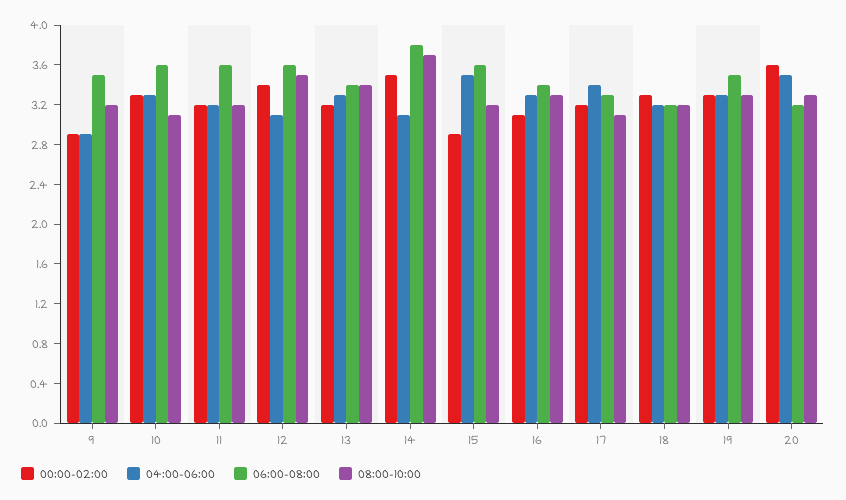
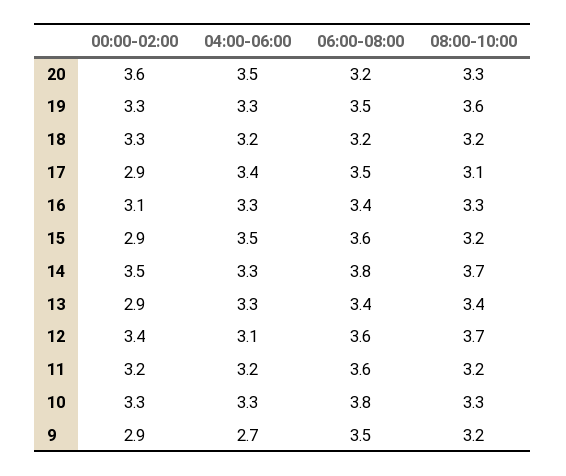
  {
    "00:00-02:00": {
      "9": 2.9,
      "10": 3.3,
      "11": 3.2,
      "12": 3.4,
-     "13": 3.2,
+     "13": 2.9,
      "14": 3.5,
      "15": 2.9,
      "16": 3.1,
-     "17": 3.2,
+     "17": 2.9,
      "18": 3.3,
      "19": 3.3,
      "20": 3.6
    },
    "04:00-06:00": {
-     "9": 2.9,
+     "9": 2.7,
      "10": 3.3,
      "11": 3.2,
      "12": 3.1,
      "13": 3.3,
-     "14": 3.1,
+     "14": 3.3,
      "15": 3.5,
      "16": 3.3,
      "17": 3.4,
      "18": 3.2,
      "19": 3.3,
      "20": 3.5
    },
    "06:00-08:00": {
      "9": 3.5,
-     "10": 3.6,
+     "10": 3.8,
      "11": 3.6,
      "12": 3.6,
      "13": 3.4,
      "14": 3.8,
      "15": 3.6,
      "16": 3.4,
-     "17": 3.3,
+     "17": 3.5,
      "18": 3.2,
      "19": 3.5,
      "20": 3.2
    },
    "08:00-10:00": {
      "9": 3.2,
-     "10": 3.1,
+     "10": 3.3,
      "11": 3.2,
-     "12": 3.5,
+     "12": 3.7,
      "13": 3.4,
      "14": 3.7,
      "15": 3.2,
      "16": 3.3,
      "17": 3.1,
      "18": 3.2,
-     "19": 3.3,
+     "19": 3.6,
      "20": 3.3
    }
  }

